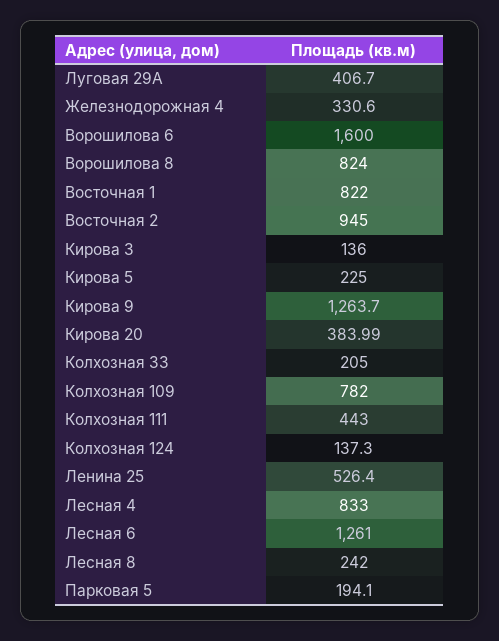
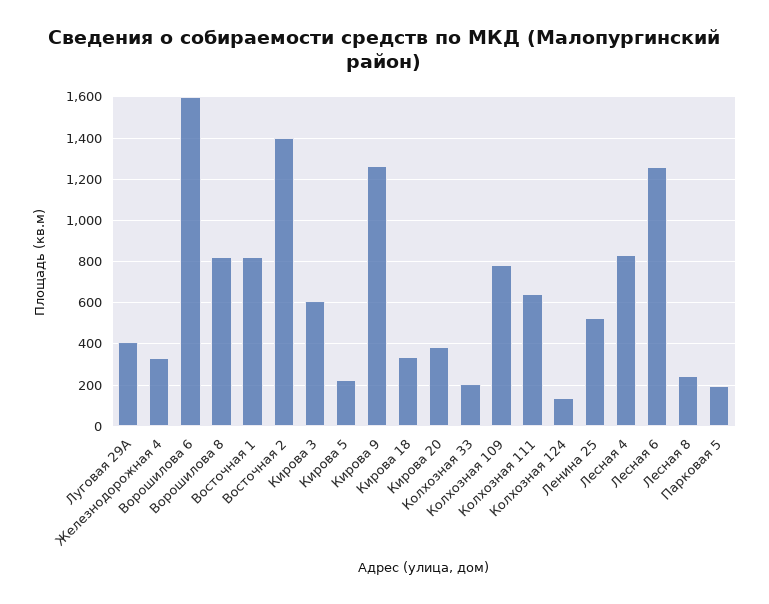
  {
    "Луговая 29А": 406.7,
    "Железнодорожная 4": 330.6,
    "Ворошилова 6": 1600,
    "Ворошилова 8": 824,
    "Восточная 1": 822,
-   "Восточная 2": 945,
+   "Восточная 2": 1400,
-   "Кирова 3": 136,
+   "Кирова 3": 600,
    "Кирова 5": 225,
    "Кирова 9": 1263.7,
    "Кирова 20": 383.99,
    "Колхозная 33": 205,
    "Колхозная 109": 782,
-   "Колхозная 111": 443,
+   "Колхозная 111": 650,
    "Колхозная 124": 137.3,
    "Ленина 25": 526.4,
    "Лесная 4": 833,
    "Лесная 6": 1261,
    "Лесная 8": 242,
-   "Парковая 5": 194.1
+   "Парковая 5": 194.1,
+   "Кирова 18": 350
  }

